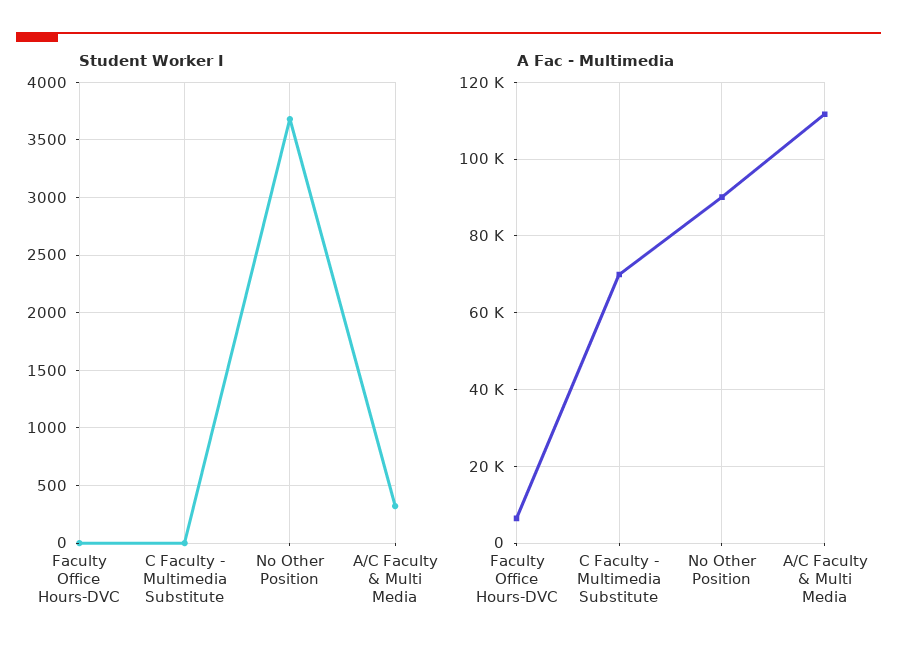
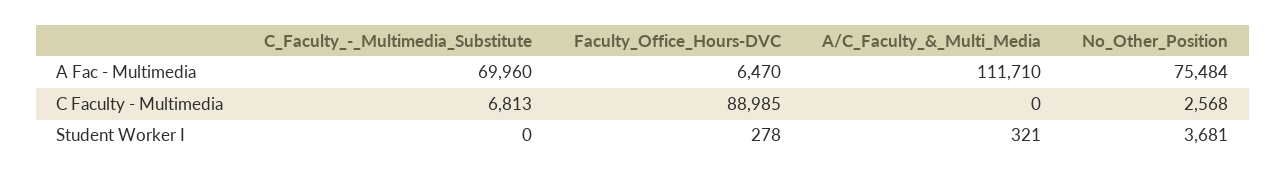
  {
    "Student Worker I": {
-     "Faculty Office Hours-DVC": 0,
+     "Faculty Office Hours-DVC": 278,
      "C Faculty - Multimedia Substitute": 0,
      "No Other Position": 3681,
      "A/C Faculty & Multi Media": 321
    },
    "A Fac - Multimedia": {
      "Faculty Office Hours-DVC": 6470,
      "C Faculty - Multimedia Substitute": 69960,
-     "No Other Position": 90000,
+     "No Other Position": 75484,
      "A/C Faculty & Multi Media": 111710
-   }
+   },
+   "C Faculty - Multimedia": {
+     "C Faculty - Multimedia Substitute": 6813,
+     "Faculty Office Hours-DVC": 88985,
+     "A/C Faculty & Multi Media": 0,
+     "No Other Position": 2568
+   }
  }

